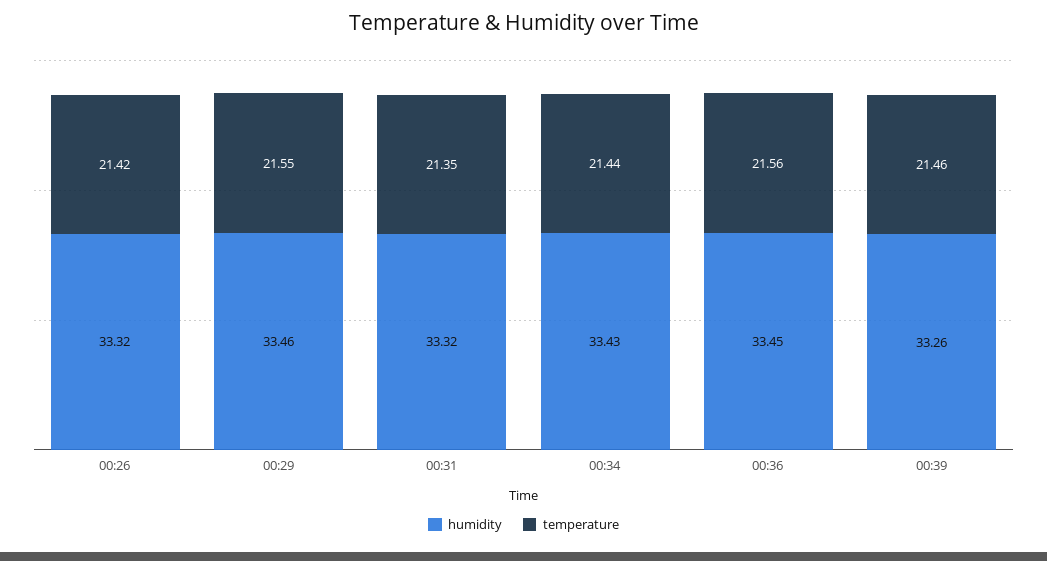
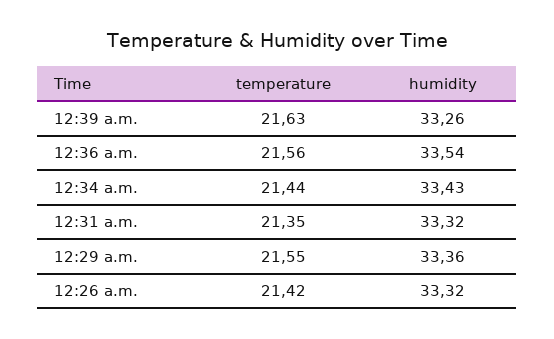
  {
    "humidity": {
      "00:26": 33.32,
-     "00:29": 33.46,
+     "00:29": 33.36,
      "00:31": 33.32,
      "00:34": 33.43,
-     "00:36": 33.45,
+     "00:36": 33.54,
      "00:39": 33.26
    },
    "temperature": {
      "00:26": 21.42,
      "00:29": 21.55,
      "00:31": 21.35,
      "00:34": 21.44,
      "00:36": 21.56,
-     "00:39": 21.46
+     "00:39": 21.63
    }
  }

